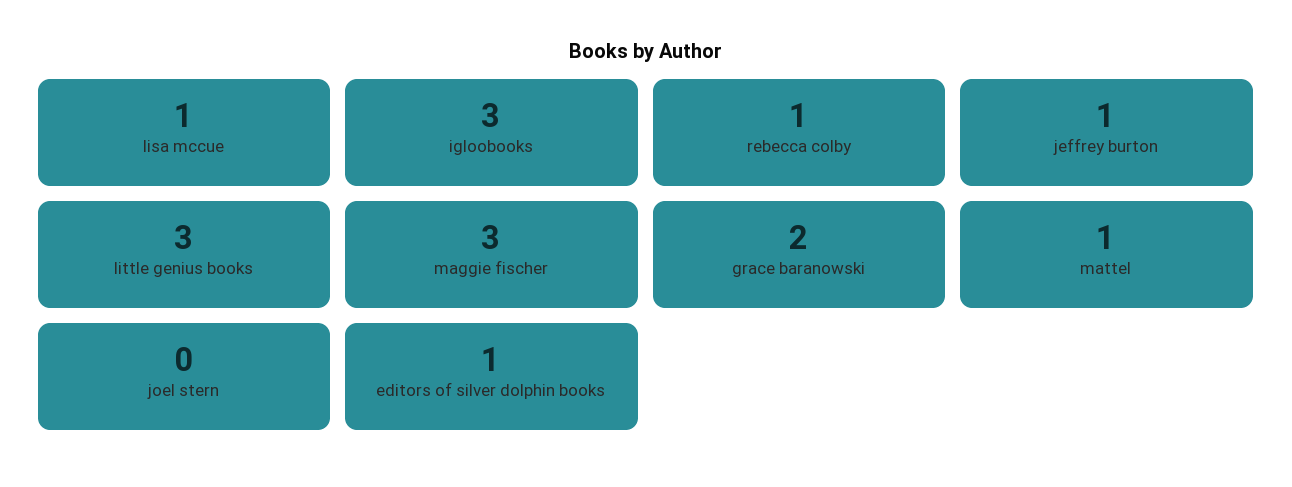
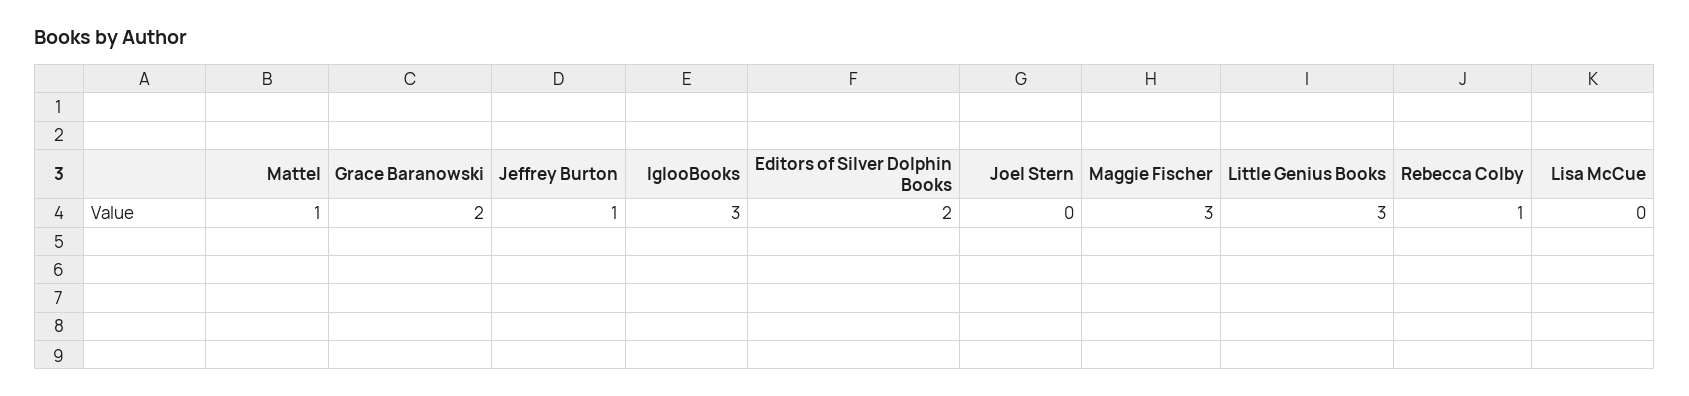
  {
-   "lisa mccue": 1,
+   "lisa mccue": 0,
    "igloobooks": 3,
    "rebecca colby": 1,
    "jeffrey burton": 1,
    "little genius books": 3,
    "maggie fischer": 3,
    "grace baranowski": 2,
    "mattel": 1,
    "joel stern": 0,
-   "editors of silver dolphin books": 1
+   "editors of silver dolphin books": 2
  }

